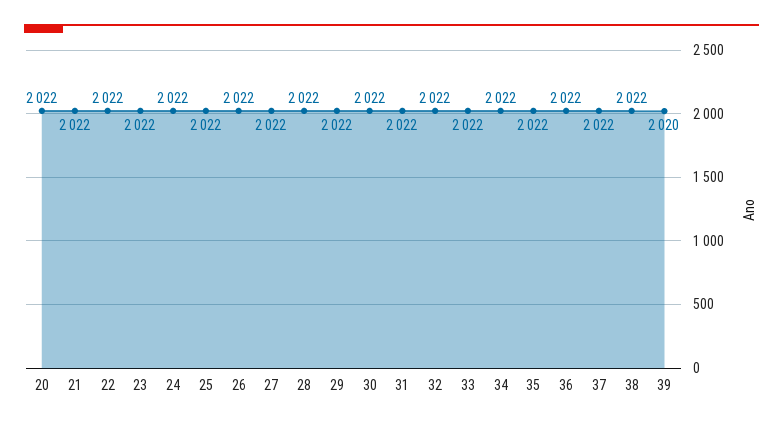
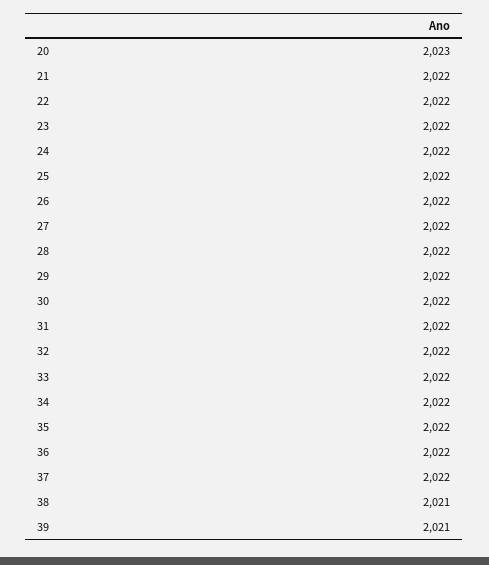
  {
-   "20": 2022,
+   "20": 2023,
    "21": 2022,
    "22": 2022,
    "23": 2022,
    "24": 2022,
    "25": 2022,
    "26": 2022,
    "27": 2022,
    "28": 2022,
    "29": 2022,
    "30": 2022,
    "31": 2022,
    "32": 2022,
    "33": 2022,
    "34": 2022,
    "35": 2022,
    "36": 2022,
    "37": 2022,
-   "38": 2022,
+   "38": 2021,
-   "39": 2020
+   "39": 2021
  }

